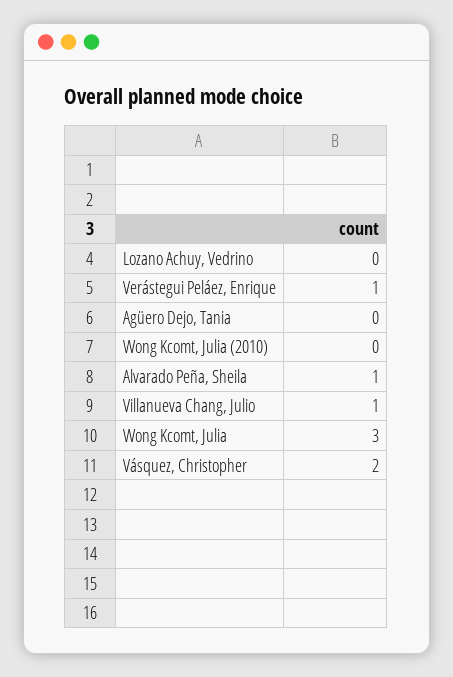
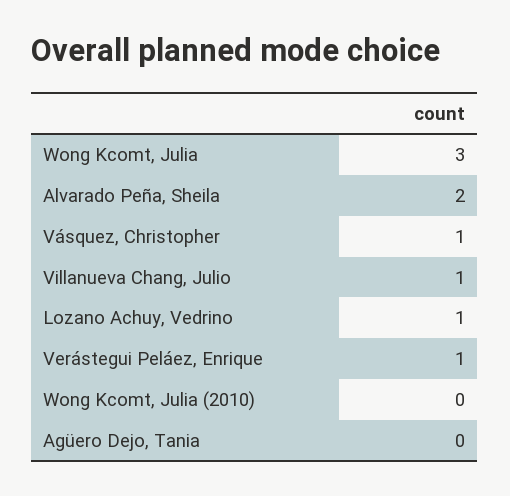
  {
-   "Lozano Achuy, Vedrino": 0,
+   "Lozano Achuy, Vedrino": 1,
    "Verástegui Peláez, Enrique": 1,
    "Agüero Dejo, Tania": 0,
    "Wong Kcomt, Julia (2010)": 0,
-   "Alvarado Peña, Sheila": 1,
+   "Alvarado Peña, Sheila": 2,
    "Villanueva Chang, Julio": 1,
    "Wong Kcomt, Julia": 3,
-   "Vásquez, Christopher": 2
+   "Vásquez, Christopher": 1
  }

